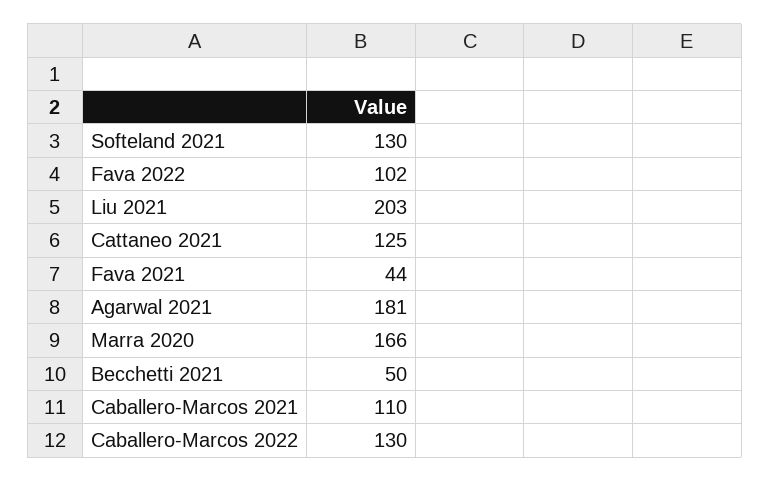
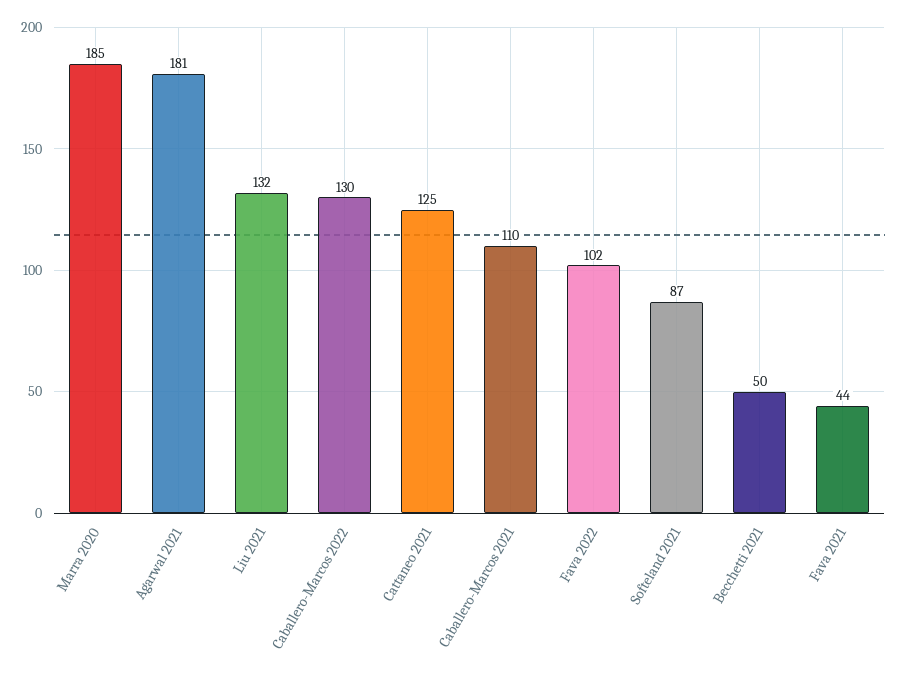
  {
-   "Softeland 2021": 130,
+   "Softeland 2021": 87,
    "Fava 2022": 102,
-   "Liu 2021": 203,
+   "Liu 2021": 132,
    "Cattaneo 2021": 125,
    "Fava 2021": 44,
    "Agarwal 2021": 181,
-   "Marra 2020": 166,
+   "Marra 2020": 185,
    "Becchetti 2021": 50,
    "Caballero-Marcos 2021": 110,
    "Caballero-Marcos 2022": 130
  }

